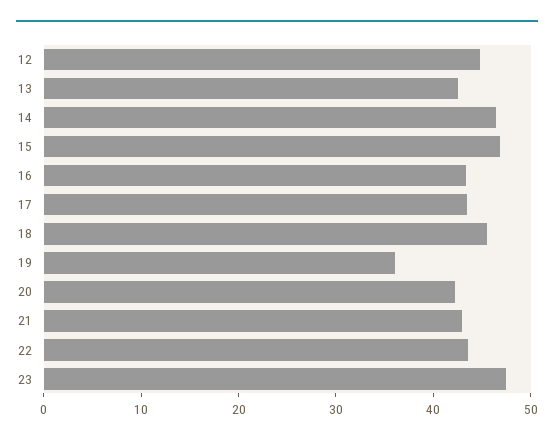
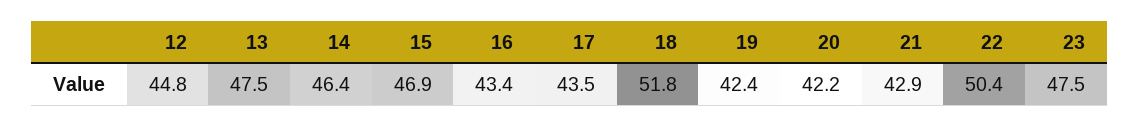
  {
    "12": 44.8,
-   "13": 42,
+   "13": 47.5,
    "14": 46.4,
    "15": 46.9,
    "16": 43.4,
    "17": 43.5,
-   "18": 46,
+   "18": 51.8,
-   "19": 36,
+   "19": 42.4,
    "20": 42.2,
    "21": 42.9,
-   "22": 44,
+   "22": 50.4,
    "23": 47.5
  }

